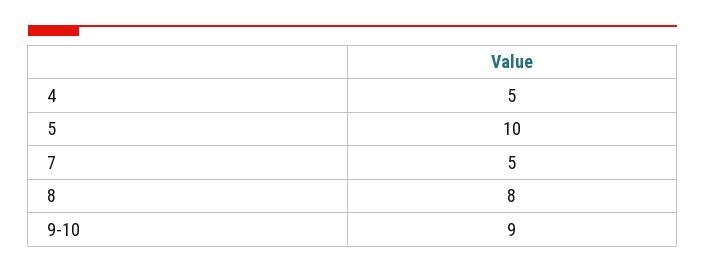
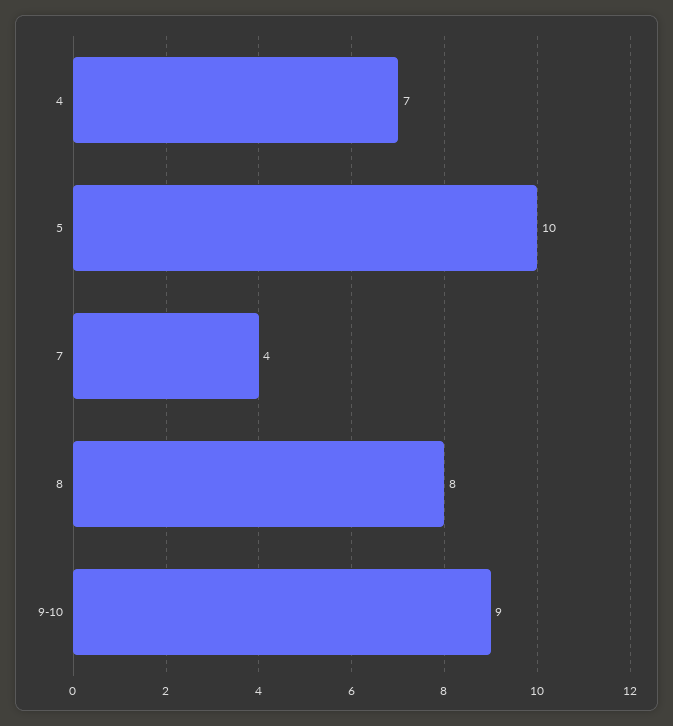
  {
-   "4": 5,
+   "4": 7,
    "5": 10,
-   "7": 5,
+   "7": 4,
    "8": 8,
    "9-10": 9
  }

